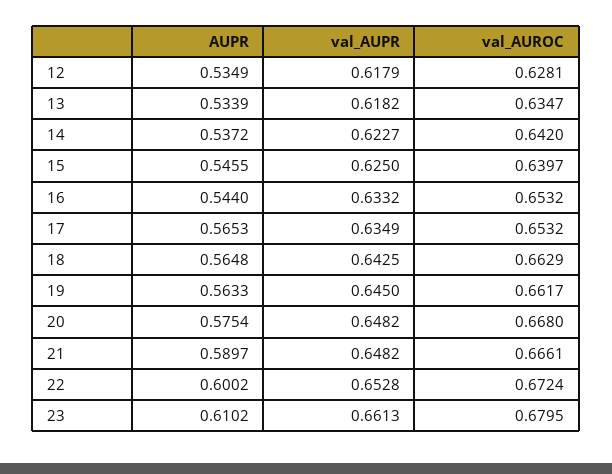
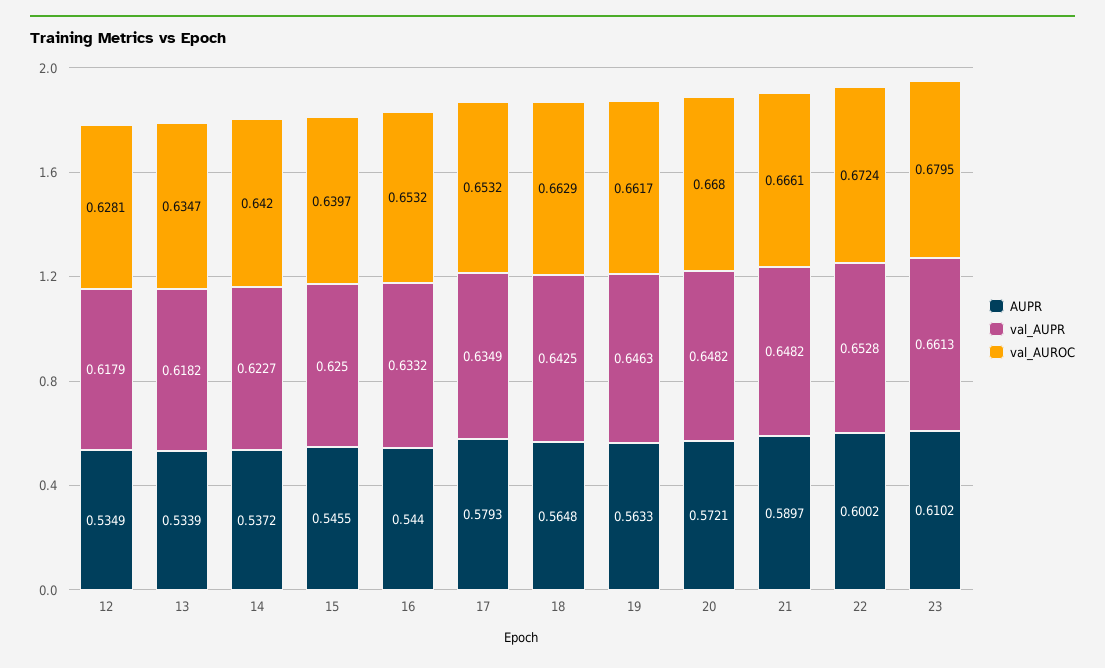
  {
    "AUPR": {
      "12": 0.5349,
      "13": 0.5339,
      "14": 0.5372,
      "15": 0.5455,
      "16": 0.544,
-     "17": 0.5653,
+     "17": 0.5793,
      "18": 0.5648,
      "19": 0.5633,
-     "20": 0.5754,
+     "20": 0.5721,
      "21": 0.5897,
      "22": 0.6002,
      "23": 0.6102
    },
    "val_AUPR": {
      "12": 0.6179,
      "13": 0.6182,
      "14": 0.6227,
      "15": 0.625,
      "16": 0.6332,
      "17": 0.6349,
      "18": 0.6425,
-     "19": 0.645,
+     "19": 0.6463,
      "20": 0.6482,
      "21": 0.6482,
      "22": 0.6528,
      "23": 0.6613
    },
    "val_AUROC": {
      "12": 0.6281,
      "13": 0.6347,
      "14": 0.642,
      "15": 0.6397,
      "16": 0.6532,
      "17": 0.6532,
      "18": 0.6629,
      "19": 0.6617,
      "20": 0.668,
      "21": 0.6661,
      "22": 0.6724,
      "23": 0.6795
    }
  }

